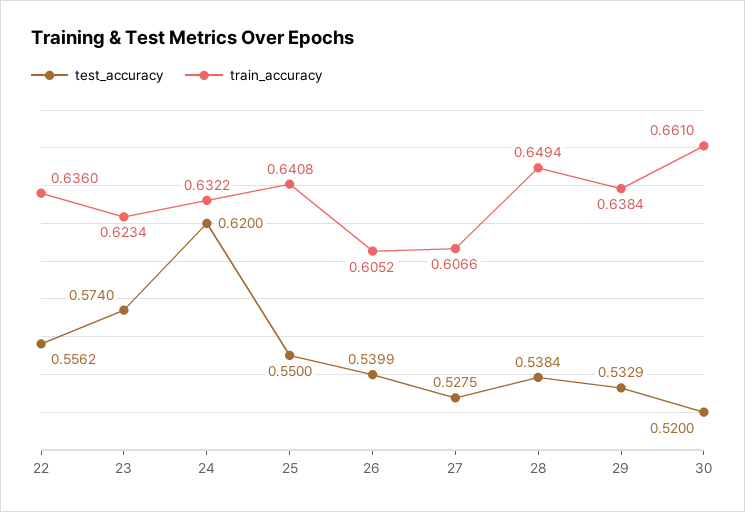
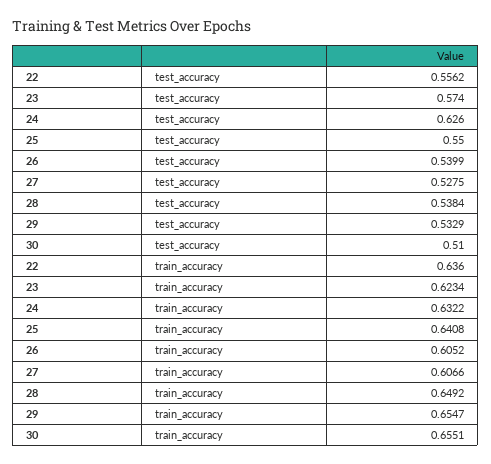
  {
    "test_accuracy": {
      "22": 0.5562,
      "23": 0.574,
-     "24": 0.62,
+     "24": 0.626,
      "25": 0.55,
      "26": 0.5399,
      "27": 0.5275,
      "28": 0.5384,
      "29": 0.5329,
-     "30": 0.52
+     "30": 0.51
    },
    "train_accuracy": {
      "22": 0.636,
      "23": 0.6234,
      "24": 0.6322,
      "25": 0.6408,
      "26": 0.6052,
      "27": 0.6066,
-     "28": 0.6494,
+     "28": 0.6492,
-     "29": 0.6384,
+     "29": 0.6547,
-     "30": 0.661
+     "30": 0.6551
    }
  }

